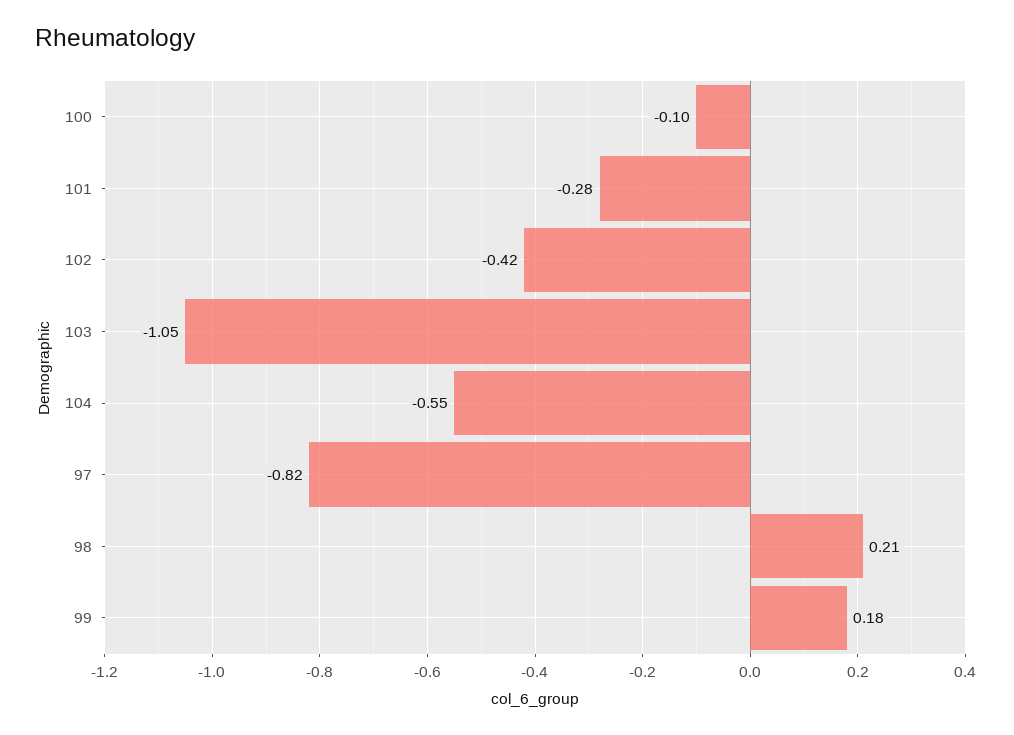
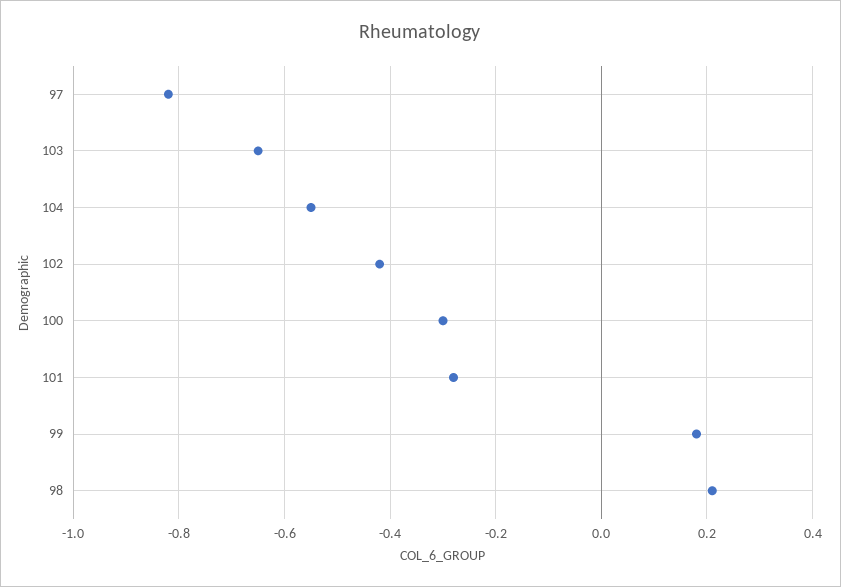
  {
-   "100": -0.1,
+   "100": -0.3,
    "101": -0.28,
    "102": -0.42,
-   "103": -1.05,
+   "103": -0.65,
    "104": -0.55,
    "97": -0.82,
    "98": 0.21,
    "99": 0.18
  }

